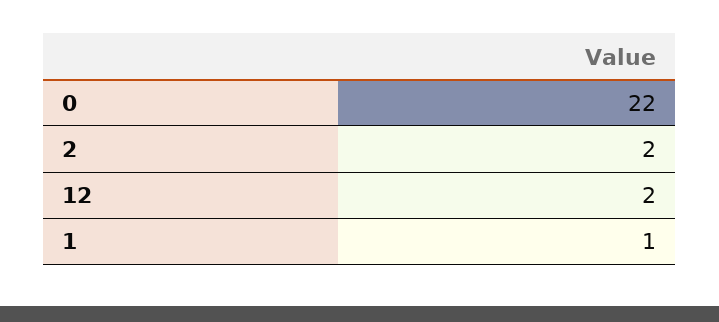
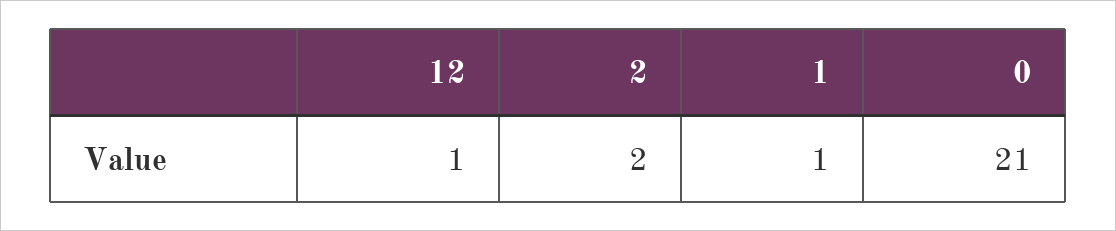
  {
-   "0": 22,
+   "0": 21,
    "2": 2,
-   "12": 2,
+   "12": 1,
    "1": 1
  }

